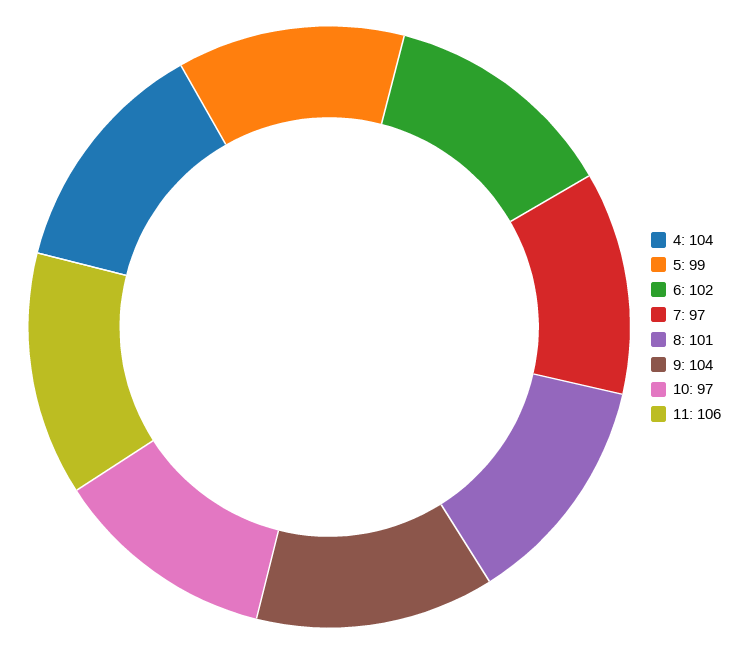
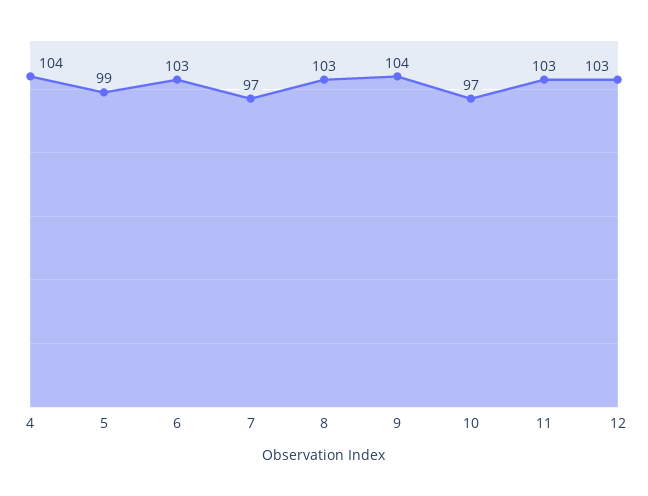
  {
    "4": 104,
    "5": 99,
-   "6": 102,
+   "6": 103,
    "7": 97,
-   "8": 101,
+   "8": 103,
    "9": 104,
    "10": 97,
-   "11": 106
+   "11": 103,
+   "12": 103
  }

